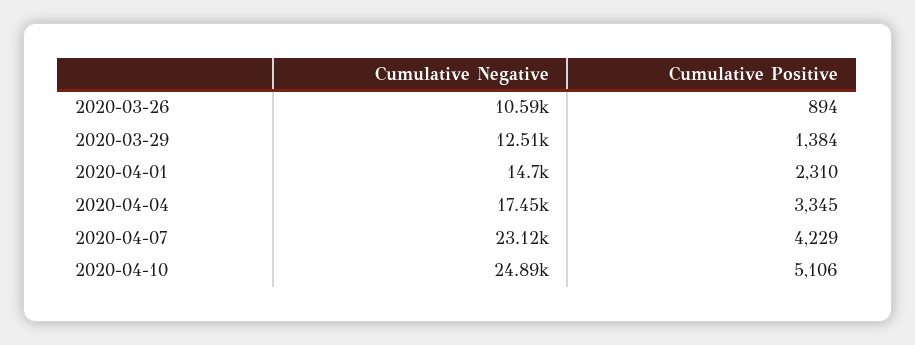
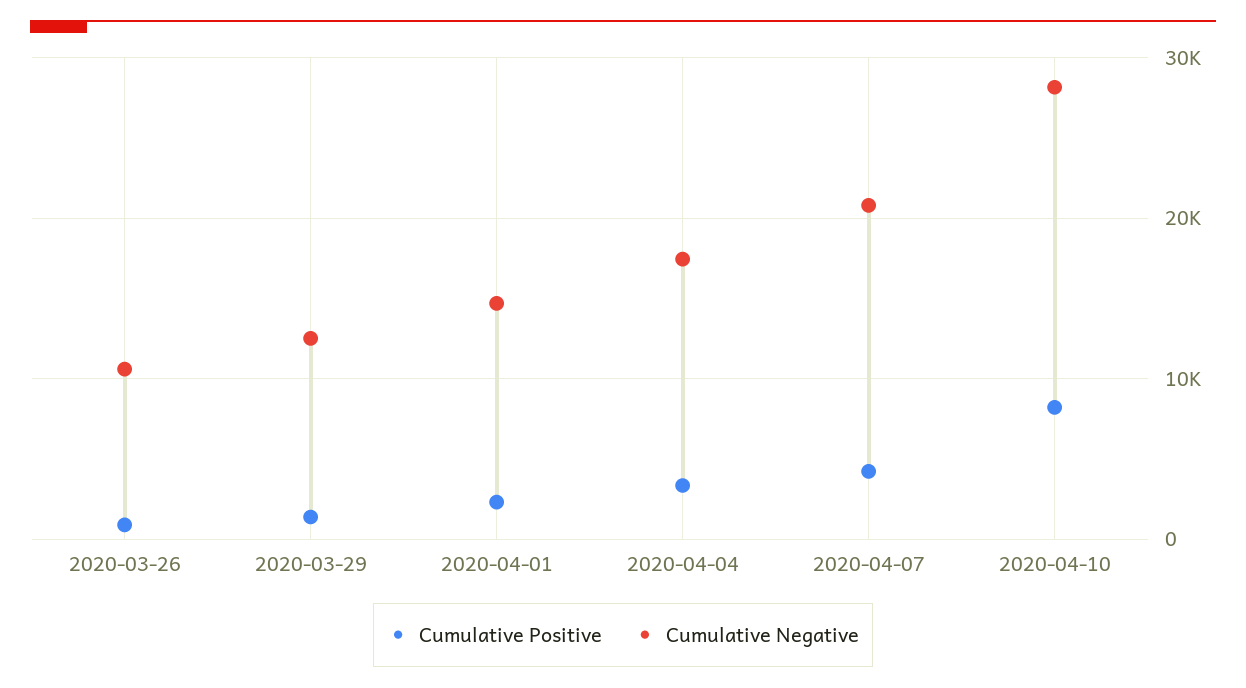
  {
    "Cumulative Negative": {
      "2020-03-26": 10590,
      "2020-03-29": 12510,
      "2020-04-01": 14700,
      "2020-04-04": 17450,
-     "2020-04-07": 23120,
+     "2020-04-07": 21000,
-     "2020-04-10": 24890
+     "2020-04-10": 28000
    },
    "Cumulative Positive": {
      "2020-03-26": 894,
      "2020-03-29": 1384,
      "2020-04-01": 2310,
      "2020-04-04": 3345,
      "2020-04-07": 4229,
-     "2020-04-10": 5106
+     "2020-04-10": 8000
    }
  }

